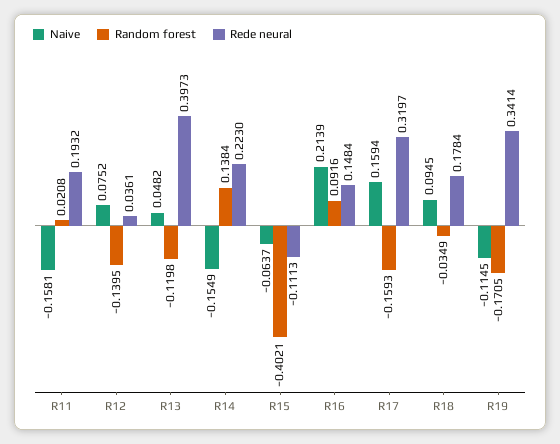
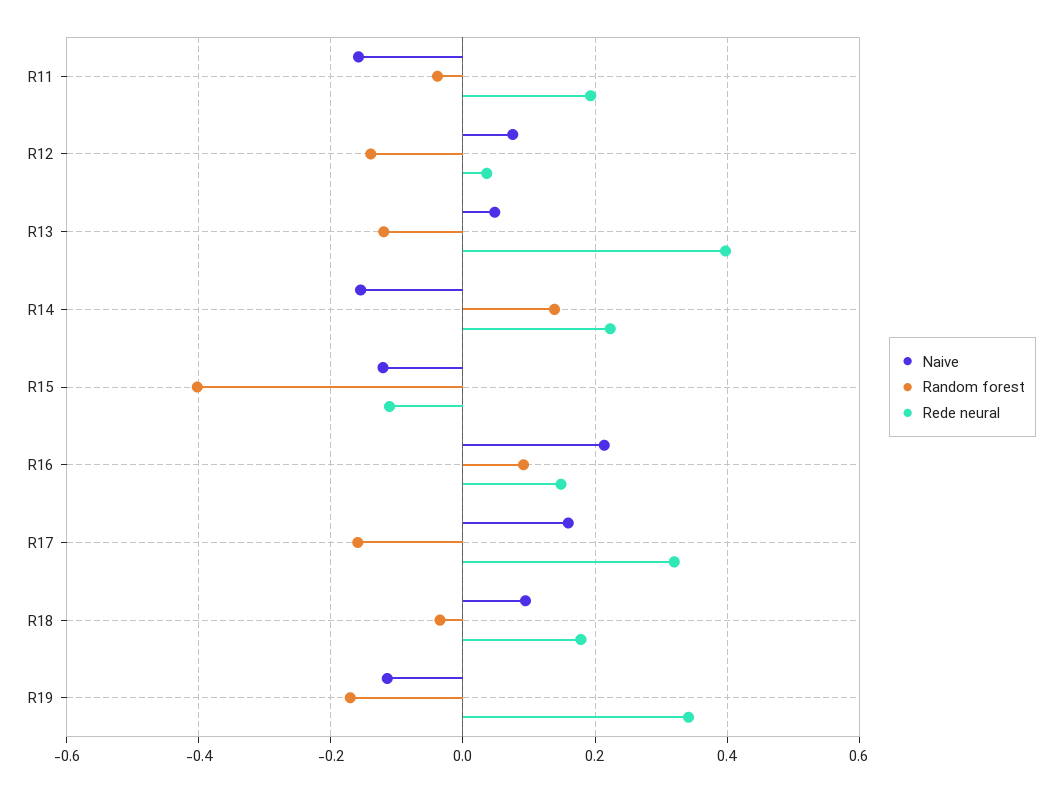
  {
    "Naive": {
      "R11": -0.1581,
      "R12": 0.0752,
      "R13": 0.0482,
      "R14": -0.1549,
-     "R15": -0.0637,
+     "R15": -0.12,
      "R16": 0.2139,
      "R17": 0.1594,
      "R18": 0.0945,
      "R19": -0.1145
    },
    "Random forest": {
-     "R11": 0.0208,
+     "R11": -0.04,
      "R12": -0.1395,
      "R13": -0.1198,
      "R14": 0.1384,
      "R15": -0.4021,
      "R16": 0.0916,
      "R17": -0.1593,
      "R18": -0.0349,
      "R19": -0.1705
    },
    "Rede neural": {
      "R11": 0.1932,
      "R12": 0.0361,
      "R13": 0.3973,
      "R14": 0.223,
      "R15": -0.1113,
      "R16": 0.1484,
      "R17": 0.3197,
      "R18": 0.1784,
      "R19": 0.3414
    }
  }

